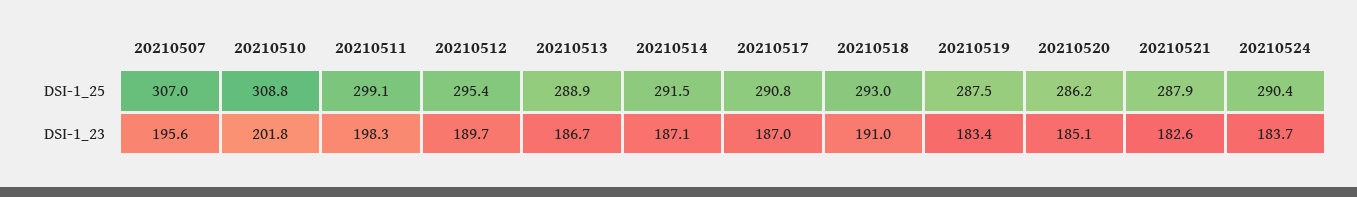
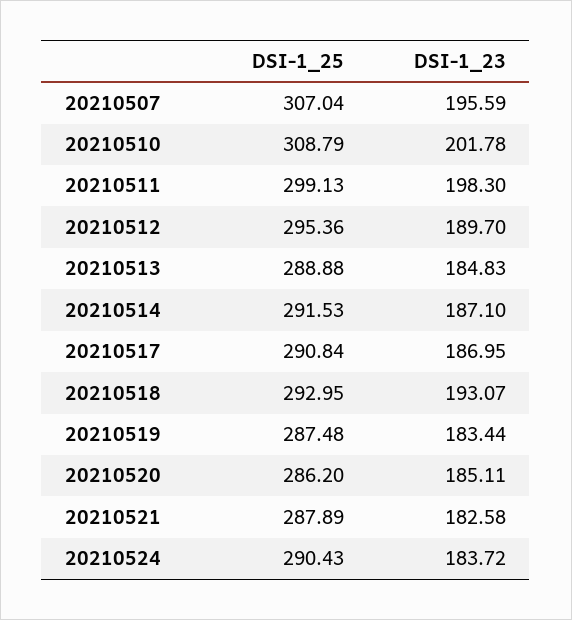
  {
    "20210507": {
      "DSI-1_25": 307.04,
      "DSI-1_23": 195.59
    },
    "20210510": {
      "DSI-1_25": 308.79,
      "DSI-1_23": 201.78
    },
    "20210511": {
      "DSI-1_25": 299.13,
      "DSI-1_23": 198.3
    },
    "20210512": {
      "DSI-1_25": 295.36,
      "DSI-1_23": 189.7
    },
    "20210513": {
      "DSI-1_25": 288.88,
-     "DSI-1_23": 186.7
+     "DSI-1_23": 184.83
    },
    "20210514": {
      "DSI-1_25": 291.53,
      "DSI-1_23": 187.1
    },
    "20210517": {
      "DSI-1_25": 290.84,
      "DSI-1_23": 186.95
    },
    "20210518": {
      "DSI-1_25": 292.95,
-     "DSI-1_23": 191
+     "DSI-1_23": 193.07
    },
    "20210519": {
      "DSI-1_25": 287.48,
      "DSI-1_23": 183.44
    },
    "20210520": {
      "DSI-1_25": 286.2,
      "DSI-1_23": 185.11
    },
    "20210521": {
      "DSI-1_25": 287.89,
      "DSI-1_23": 182.58
    },
    "20210524": {
      "DSI-1_25": 290.43,
      "DSI-1_23": 183.72
    }
  }

